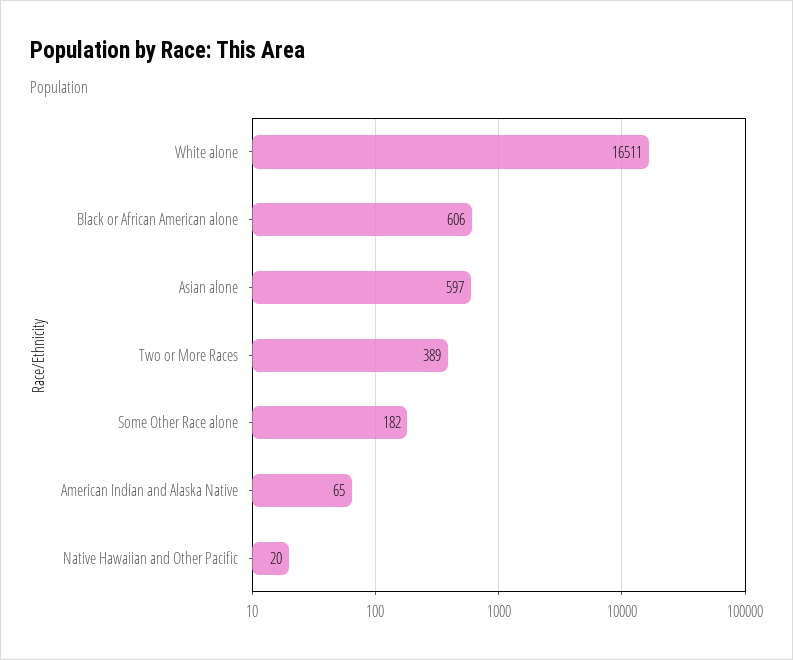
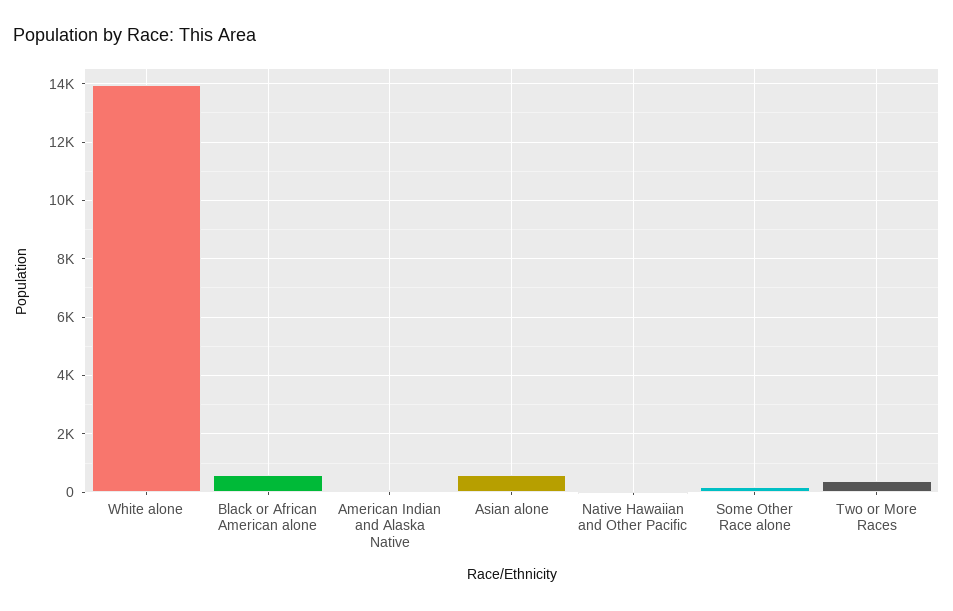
  {
-   "White alone": 16511,
+   "White alone": 14000,
    "Black or African American alone": 606,
    "Asian alone": 597,
    "Two or More Races": 389,
    "Some Other Race alone": 182,
    "American Indian and Alaska Native": 65,
    "Native Hawaiian and Other Pacific": 20
  }

